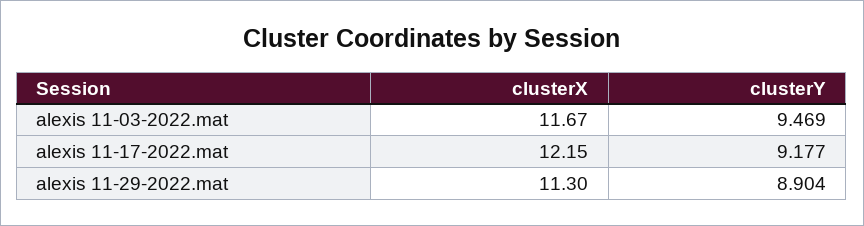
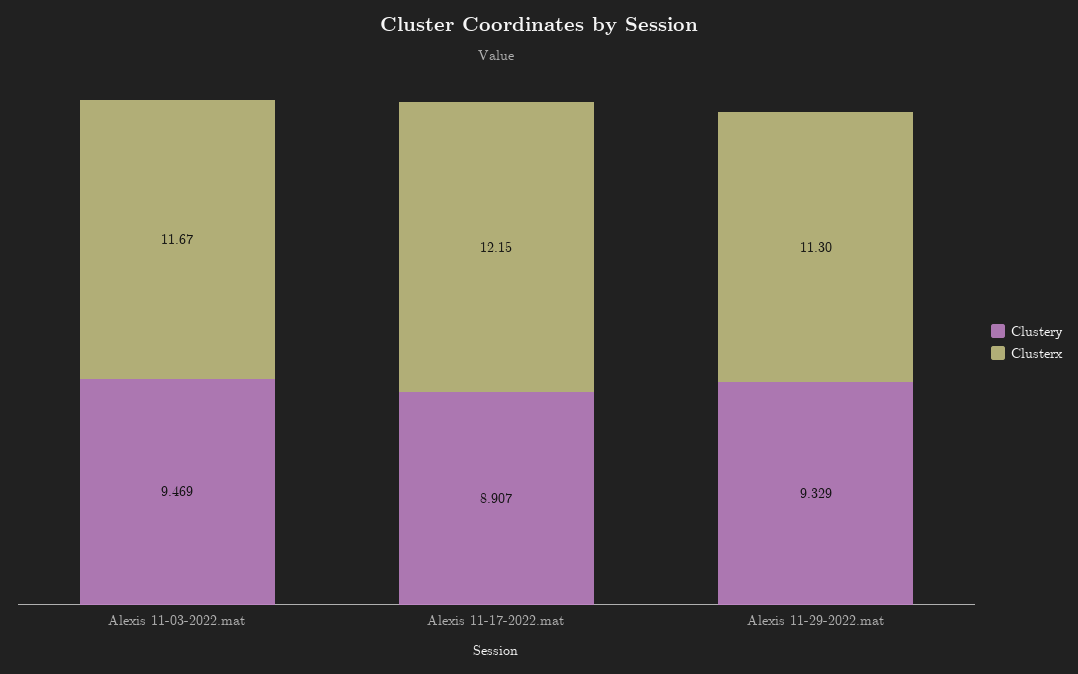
  {
    "clusterX": {
      "alexis 11-03-2022.mat": 11.67,
      "alexis 11-17-2022.mat": 12.15,
      "alexis 11-29-2022.mat": 11.3
    },
    "clusterY": {
      "alexis 11-03-2022.mat": 9.469,
-     "alexis 11-17-2022.mat": 9.177,
+     "alexis 11-17-2022.mat": 8.907,
-     "alexis 11-29-2022.mat": 8.904
+     "alexis 11-29-2022.mat": 9.329
    }
  }

